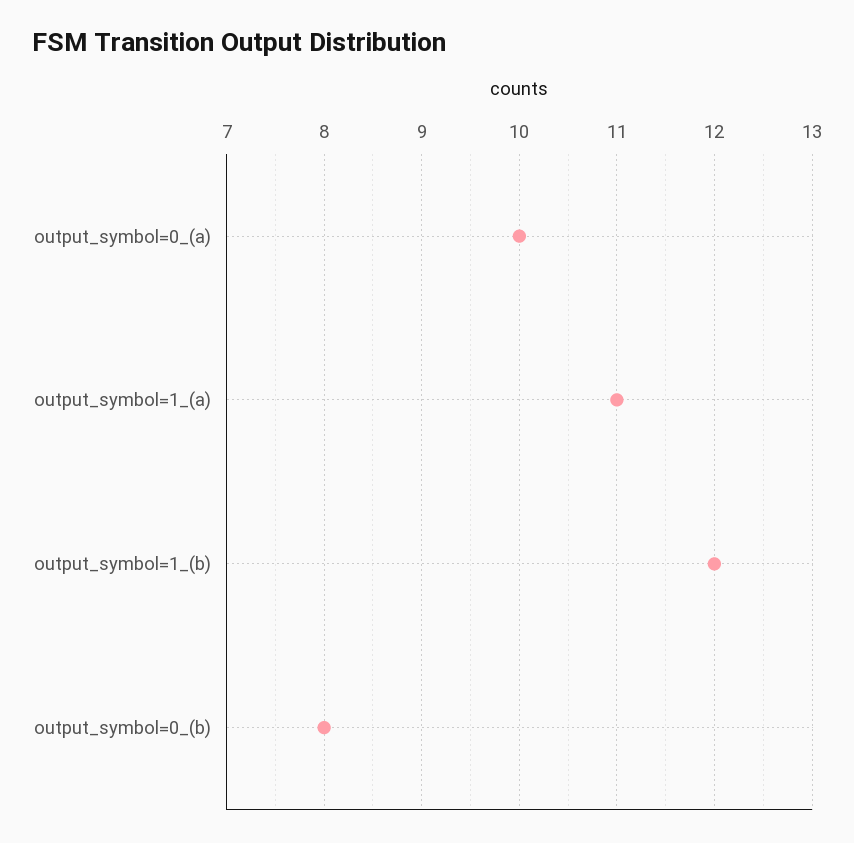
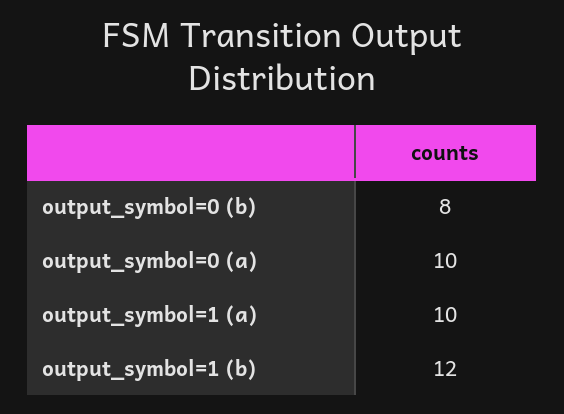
  {
    "output_symbol=0_(a)": 10,
-   "output_symbol=1_(a)": 11,
+   "output_symbol=1_(a)": 10,
    "output_symbol=1_(b)": 12,
    "output_symbol=0_(b)": 8
  }

